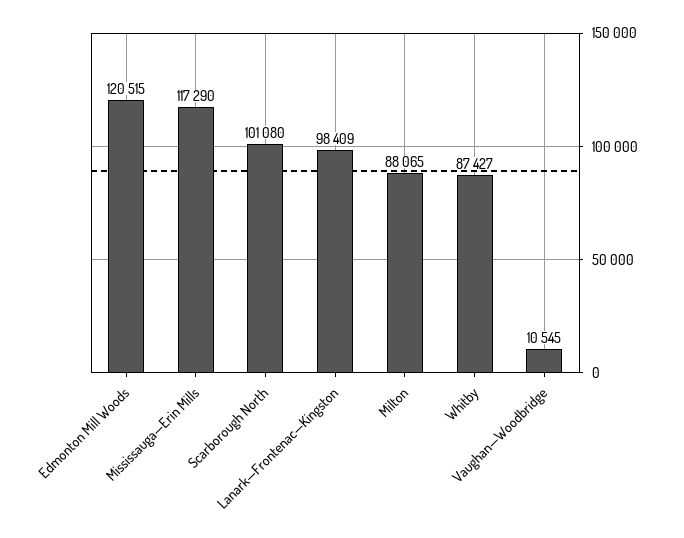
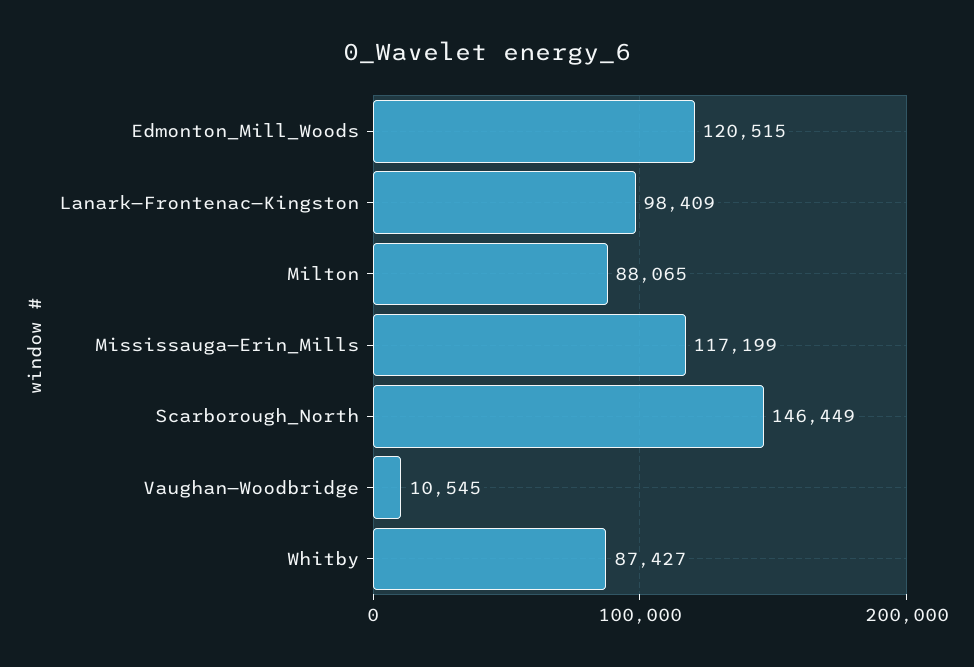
  {
    "Edmonton Mill Woods": 120515,
-   "Mississauga—Erin Mills": 117290,
+   "Mississauga—Erin Mills": 117199,
-   "Scarborough North": 101080,
+   "Scarborough North": 146449,
    "Lanark—Frontenac—Kingston": 98409,
    "Milton": 88065,
    "Whitby": 87427,
    "Vaughan—Woodbridge": 10545
  }

